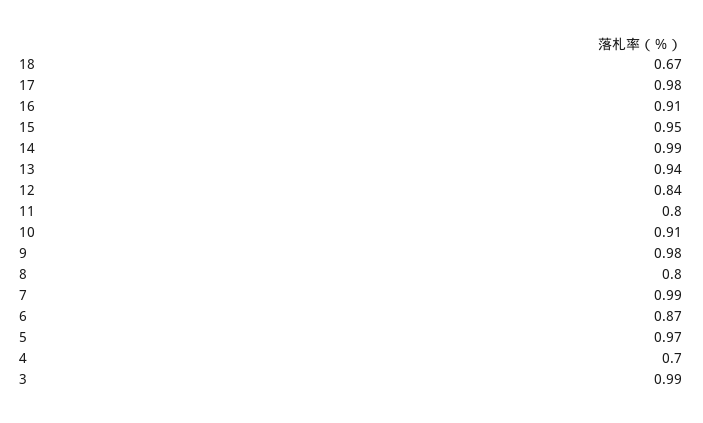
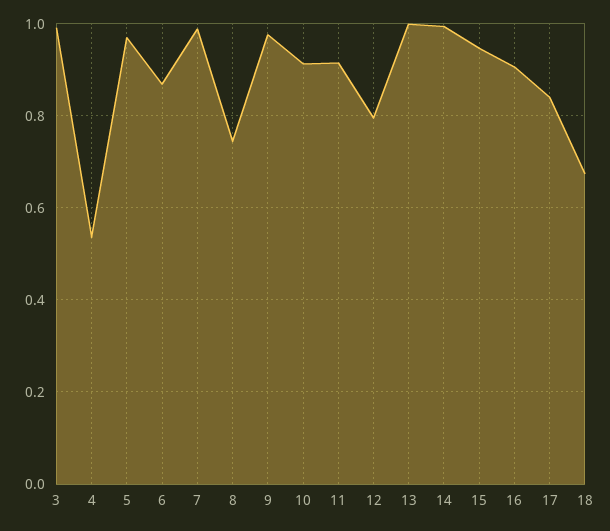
  {
    "18": 0.67,
-   "17": 0.98,
+   "17": 0.84,
    "16": 0.91,
    "15": 0.95,
    "14": 0.99,
-   "13": 0.94,
+   "13": 1,
-   "12": 0.84,
+   "12": 0.8,
-   "11": 0.8,
+   "11": 0.92,
    "10": 0.91,
    "9": 0.98,
-   "8": 0.8,
+   "8": 0.74,
    "7": 0.99,
    "6": 0.87,
    "5": 0.97,
-   "4": 0.7,
+   "4": 0.54,
    "3": 0.99
  }

